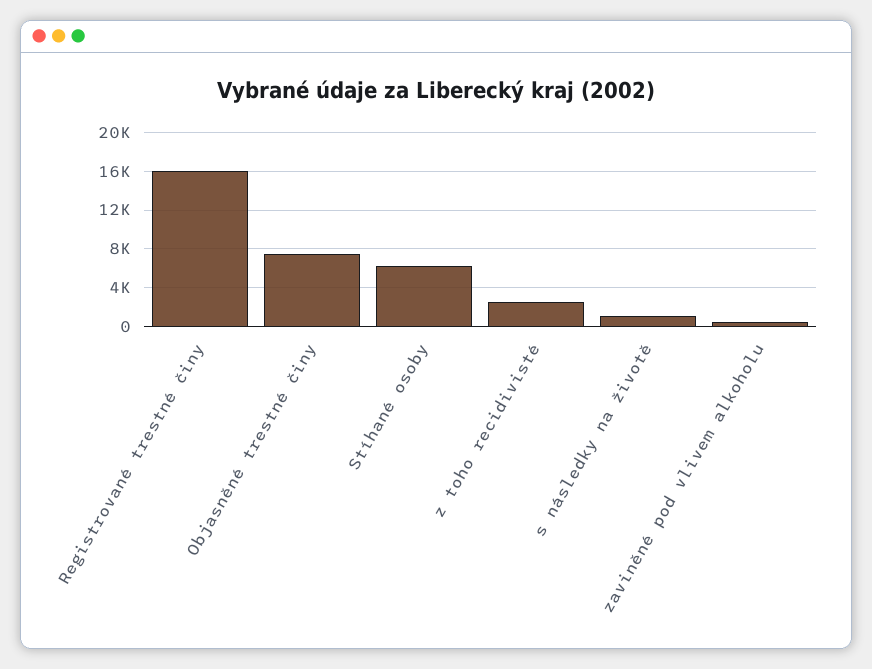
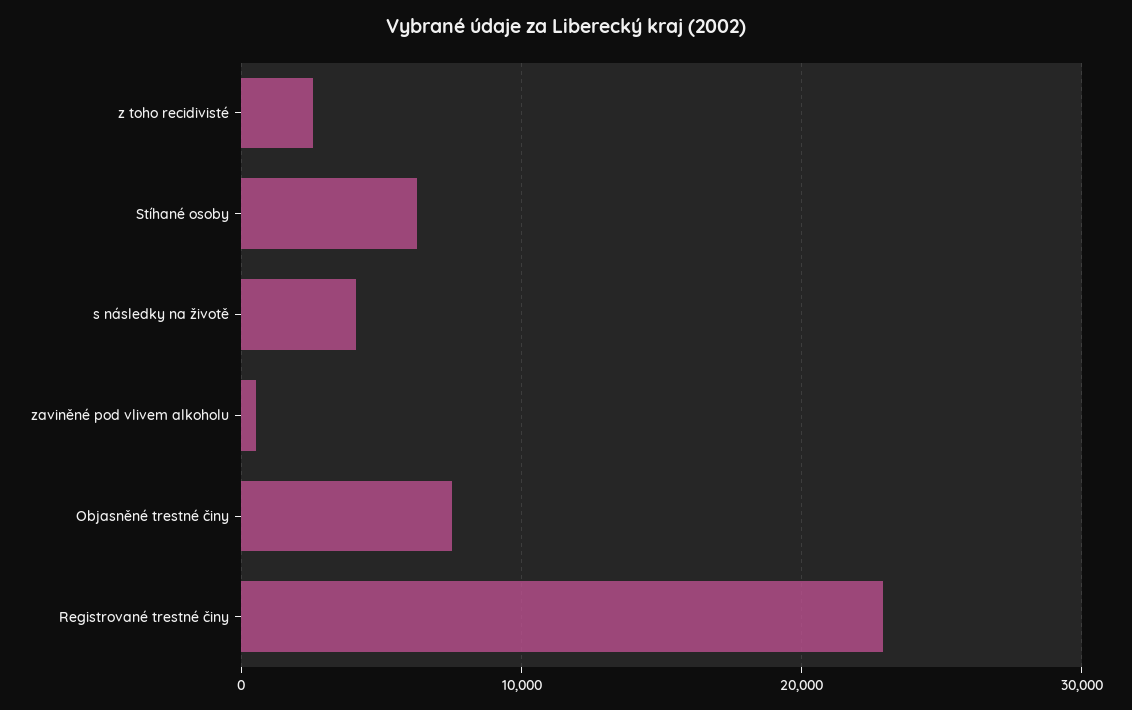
  {
-   "Registrované trestné činy": 16000,
+   "Registrované trestné činy": 23000,
    "Objasněné trestné činy": 8000,
    "Stíhané osoby": 6000,
    "z toho recidivisté": 3000,
-   "s následky na životě": 1000,
+   "s následky na životě": 4000,
    "zaviněné pod vlivem alkoholu": 1000
  }

